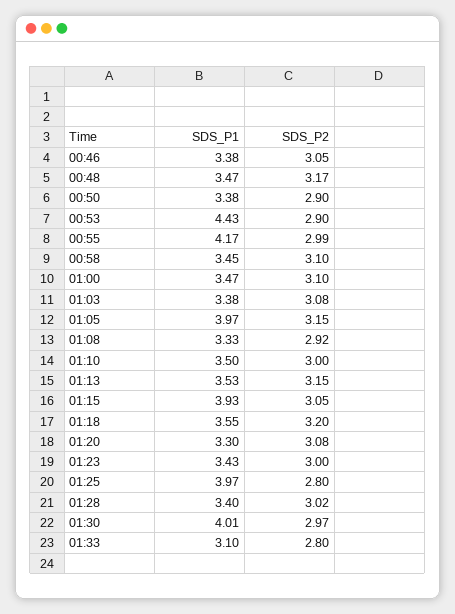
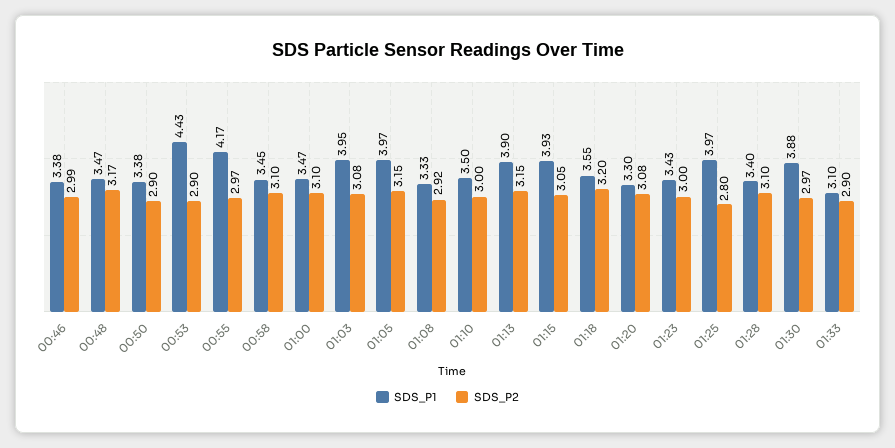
  {
    "SDS_P1": {
      "00:46": 3.38,
      "00:48": 3.47,
      "00:50": 3.38,
      "00:53": 4.43,
      "00:55": 4.17,
      "00:58": 3.45,
      "01:00": 3.47,
-     "01:03": 3.38,
+     "01:03": 3.95,
      "01:05": 3.97,
      "01:08": 3.33,
      "01:10": 3.5,
-     "01:13": 3.53,
+     "01:13": 3.9,
      "01:15": 3.93,
      "01:18": 3.55,
      "01:20": 3.3,
      "01:23": 3.43,
      "01:25": 3.97,
      "01:28": 3.4,
-     "01:30": 4.01,
+     "01:30": 3.88,
      "01:33": 3.1
    },
    "SDS_P2": {
-     "00:46": 3.05,
+     "00:46": 2.99,
      "00:48": 3.17,
      "00:50": 2.9,
      "00:53": 2.9,
-     "00:55": 2.99,
+     "00:55": 2.97,
      "00:58": 3.1,
      "01:00": 3.1,
      "01:03": 3.08,
      "01:05": 3.15,
      "01:08": 2.92,
      "01:10": 3,
      "01:13": 3.15,
      "01:15": 3.05,
      "01:18": 3.2,
      "01:20": 3.08,
      "01:23": 3,
      "01:25": 2.8,
-     "01:28": 3.02,
+     "01:28": 3.1,
      "01:30": 2.97,
-     "01:33": 2.8
+     "01:33": 2.9
    }
  }

